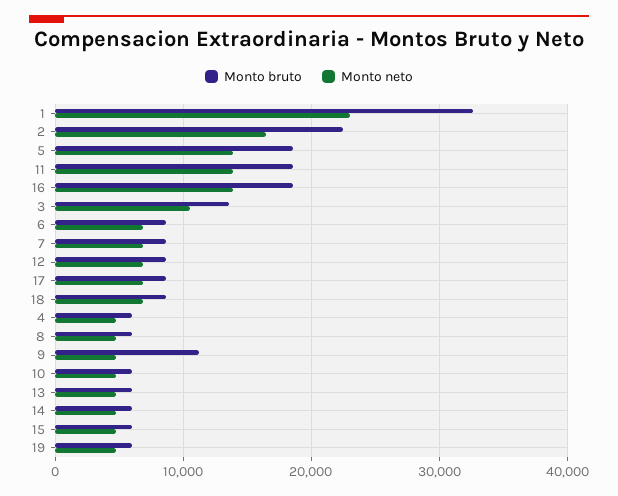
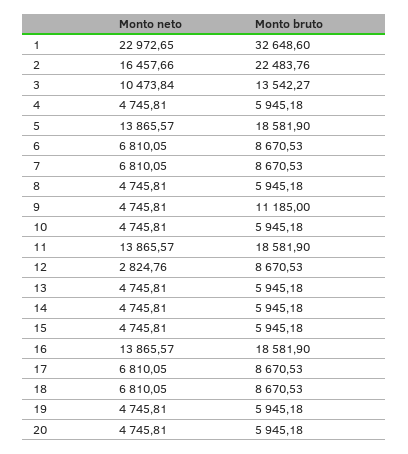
  {
    "Monto bruto": {
      "1": 32648.6,
      "2": 22483.76,
      "5": 18581.9,
      "11": 18581.9,
      "16": 18581.9,
      "3": 13542.27,
      "6": 8670.53,
      "7": 8670.53,
      "12": 8670.53,
      "17": 8670.53,
      "18": 8670.53,
      "4": 5945.18,
      "8": 5945.18,
      "9": 11185,
      "10": 5945.18,
      "13": 5945.18,
      "14": 5945.18,
      "15": 5945.18,
-     "19": 5945.18
+     "19": 5945.18,
+     "20": 5945.18
    },
    "Monto neto": {
      "1": 22972.65,
      "2": 16457.66,
      "5": 13865.57,
      "11": 13865.57,
      "16": 13865.57,
      "3": 10473.84,
      "6": 6810.05,
      "7": 6810.05,
-     "12": 7000,
+     "12": 2824.76,
      "17": 6810.05,
      "18": 6810.05,
      "4": 4745.81,
      "8": 4745.81,
      "9": 4745.81,
      "10": 4745.81,
      "13": 4745.81,
      "14": 4745.81,
      "15": 4745.81,
-     "19": 4745.81
+     "19": 4745.81,
+     "20": 4745.81
    }
  }

